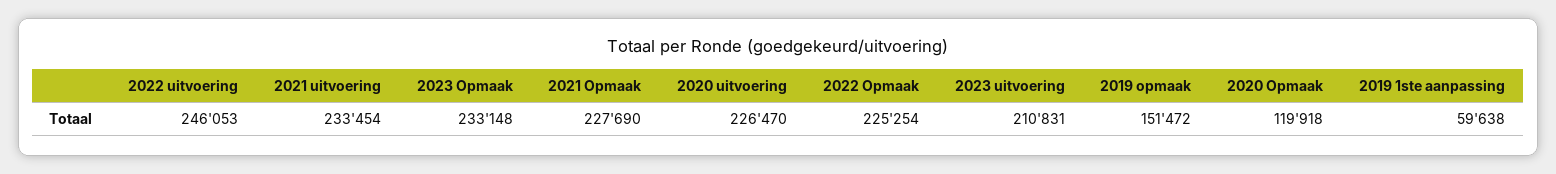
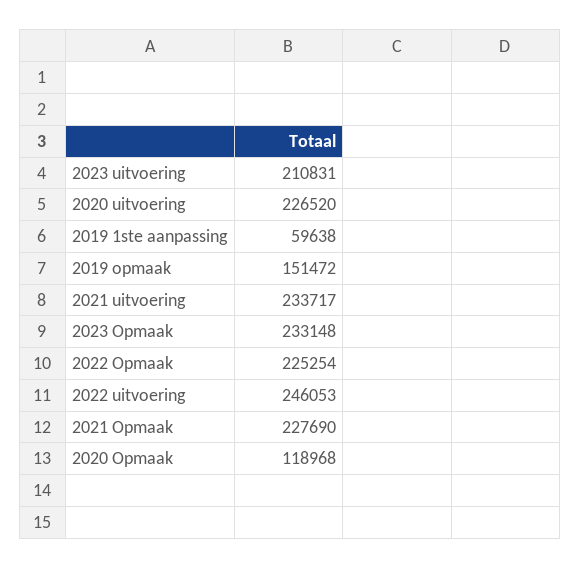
  {
    "2022 uitvoering": 246053,
-   "2021 uitvoering": 233454,
+   "2021 uitvoering": 233717,
    "2023 Opmaak": 233148,
    "2021 Opmaak": 227690,
-   "2020 uitvoering": 226470,
+   "2020 uitvoering": 226520,
    "2022 Opmaak": 225254,
    "2023 uitvoering": 210831,
    "2019 opmaak": 151472,
-   "2020 Opmaak": 119918,
+   "2020 Opmaak": 118968,
    "2019 1ste aanpassing": 59638
  }

